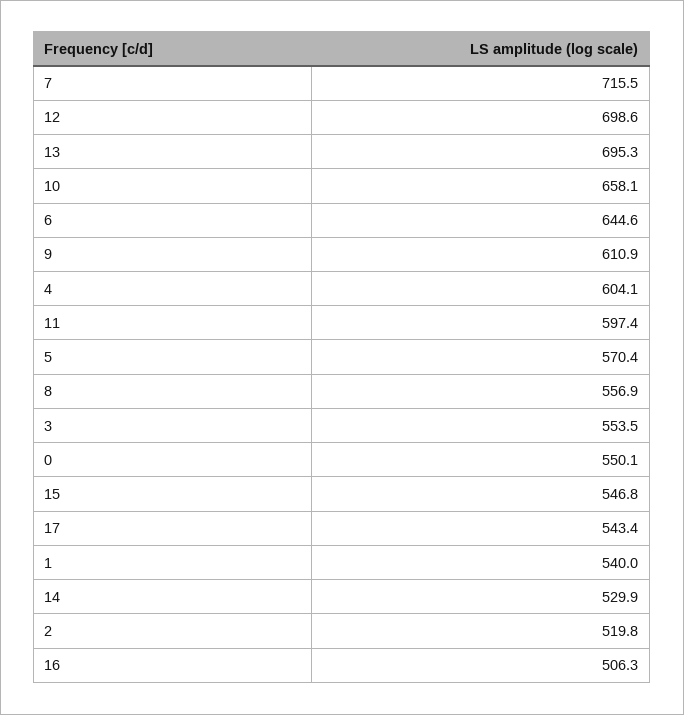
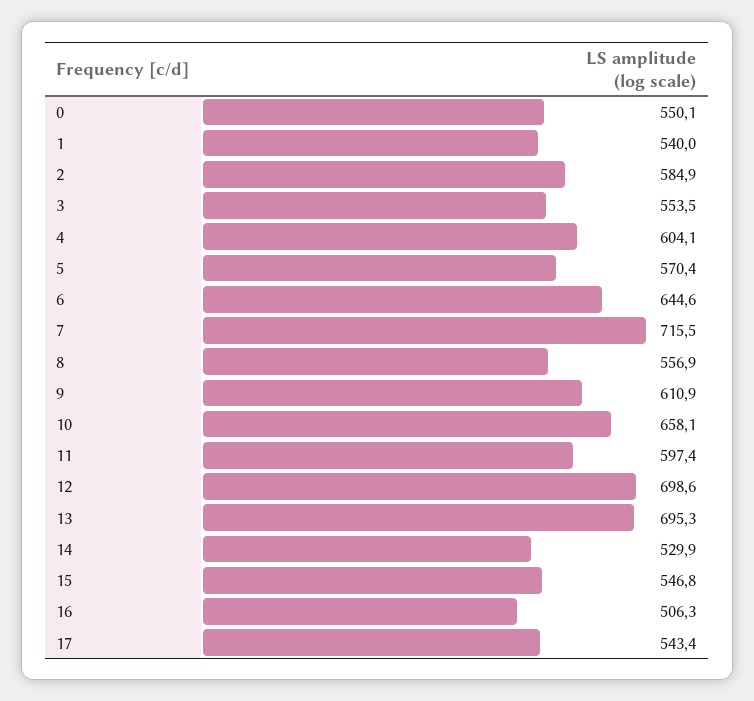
  {
    "7": 715.5,
    "12": 698.6,
    "13": 695.3,
    "10": 658.1,
    "6": 644.6,
    "9": 610.9,
    "4": 604.1,
    "11": 597.4,
    "5": 570.4,
    "8": 556.9,
    "3": 553.5,
    "0": 550.1,
    "15": 546.8,
    "17": 543.4,
    "1": 540,
    "14": 529.9,
-   "2": 519.8,
+   "2": 584.9,
    "16": 506.3
  }

